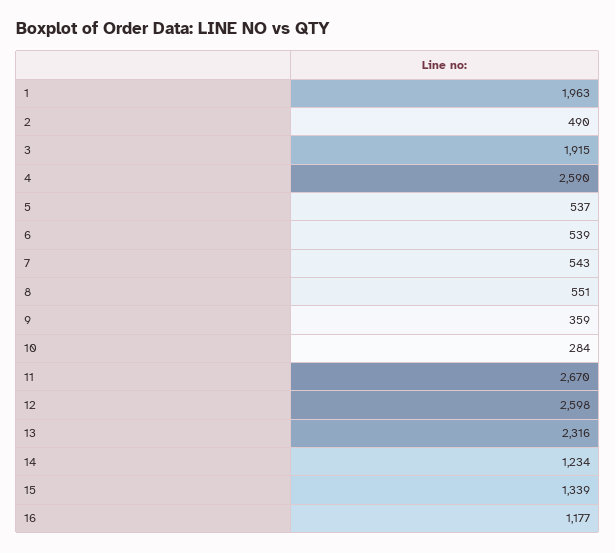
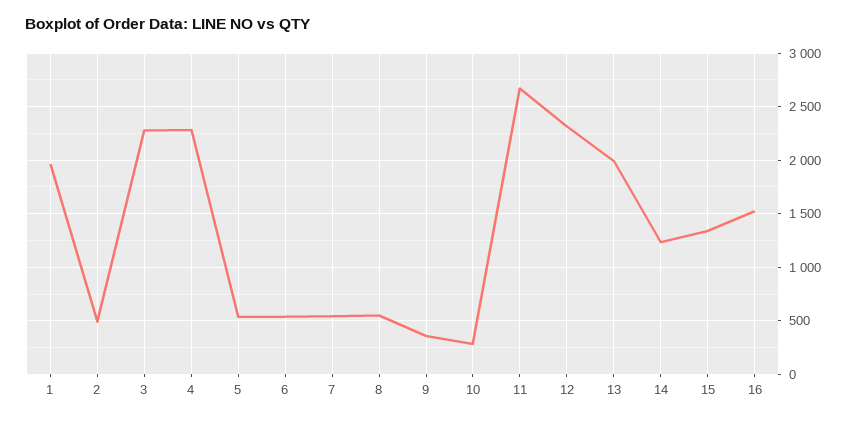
  {
    "1": 1963,
    "2": 490,
-   "3": 1915,
+   "3": 2300,
-   "4": 2590,
+   "4": 2300,
    "5": 537,
    "6": 539,
    "7": 543,
    "8": 551,
    "9": 359,
    "10": 284,
    "11": 2670,
-   "12": 2598,
+   "12": 2300,
-   "13": 2316,
+   "13": 2000,
    "14": 1234,
    "15": 1339,
-   "16": 1177
+   "16": 1500
  }

